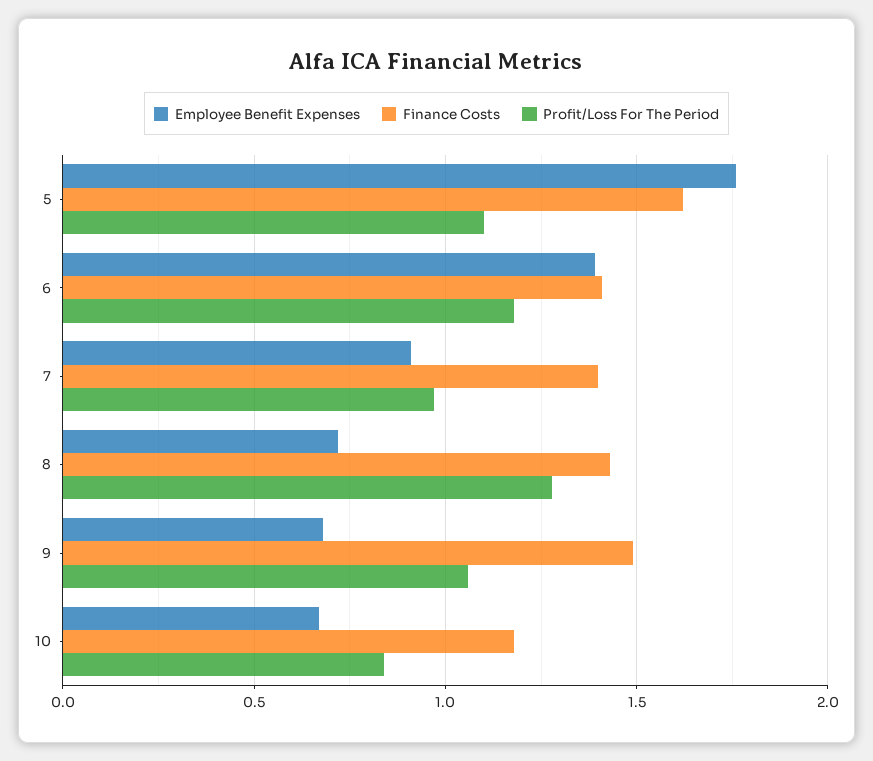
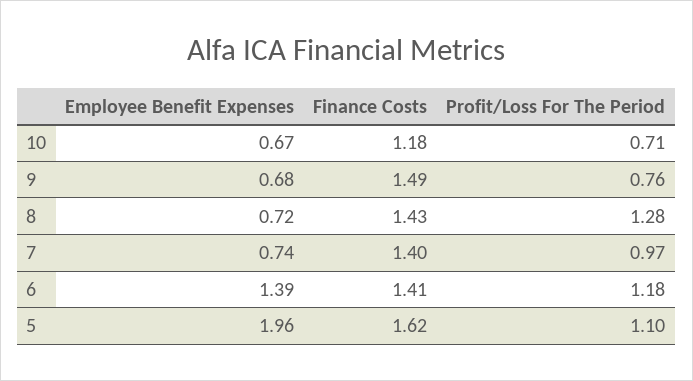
  {
    "Employee Benefit Expenses": {
-     "5": 1.75,
+     "5": 1.96,
      "6": 1.39,
-     "7": 0.9,
+     "7": 0.74,
      "8": 0.72,
      "9": 0.68,
      "10": 0.67
    },
    "Finance Costs": {
      "5": 1.62,
      "6": 1.41,
      "7": 1.4,
      "8": 1.43,
      "9": 1.49,
      "10": 1.18
    },
    "Profit/Loss For The Period": {
      "5": 1.1,
      "6": 1.18,
      "7": 0.97,
      "8": 1.28,
-     "9": 1.05,
+     "9": 0.76,
-     "10": 0.85
+     "10": 0.71
    }
  }

